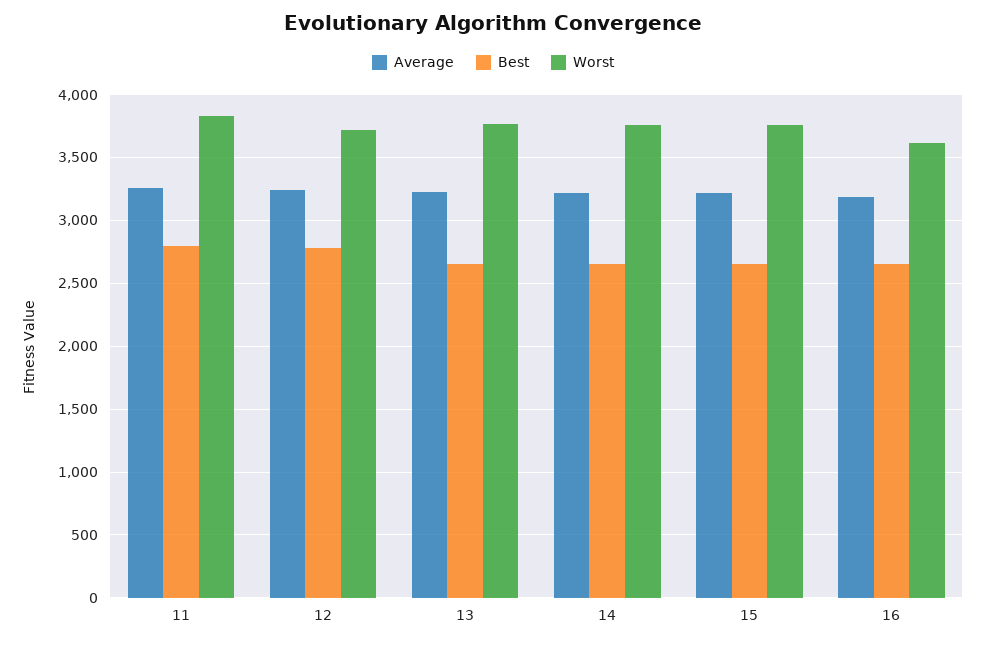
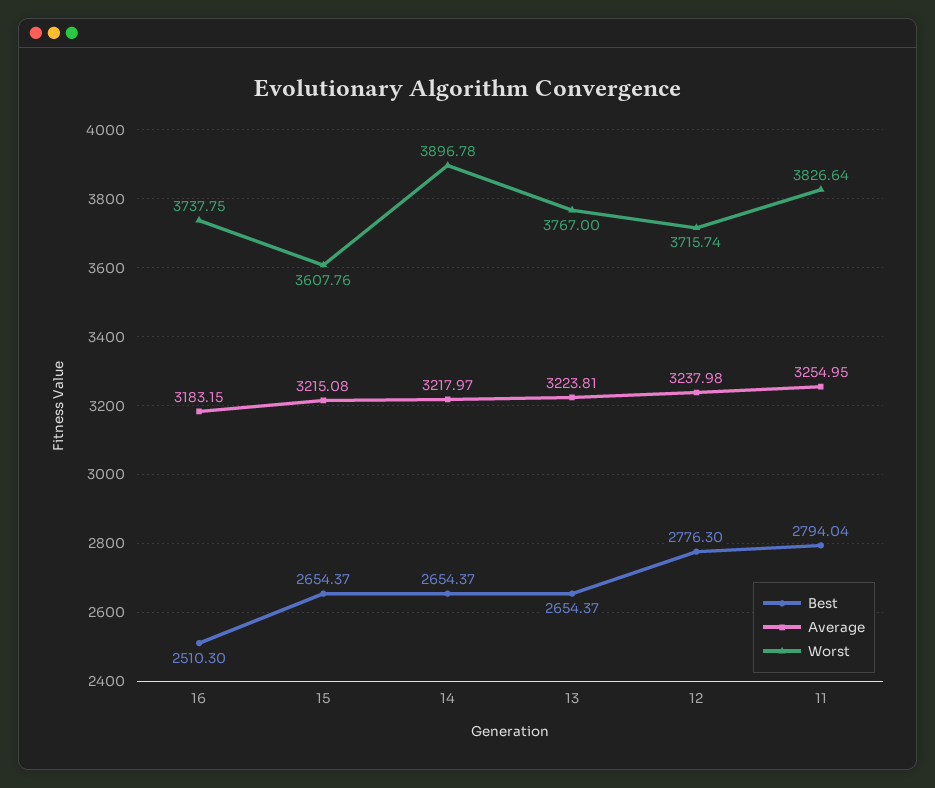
  {
    "Average": {
      "11": 3254.95,
      "12": 3237.98,
      "13": 3223.81,
      "14": 3217.97,
      "15": 3215.08,
      "16": 3183.15
    },
    "Best": {
      "11": 2794.04,
      "12": 2776.3,
      "13": 2654.37,
      "14": 2654.37,
      "15": 2654.37,
-     "16": 2650
+     "16": 2510.3
    },
    "Worst": {
      "11": 3826.64,
      "12": 3715.74,
      "13": 3767,
-     "14": 3750,
+     "14": 3896.78,
-     "15": 3750,
+     "15": 3607.76,
-     "16": 3600
+     "16": 3737.75
    }
  }

